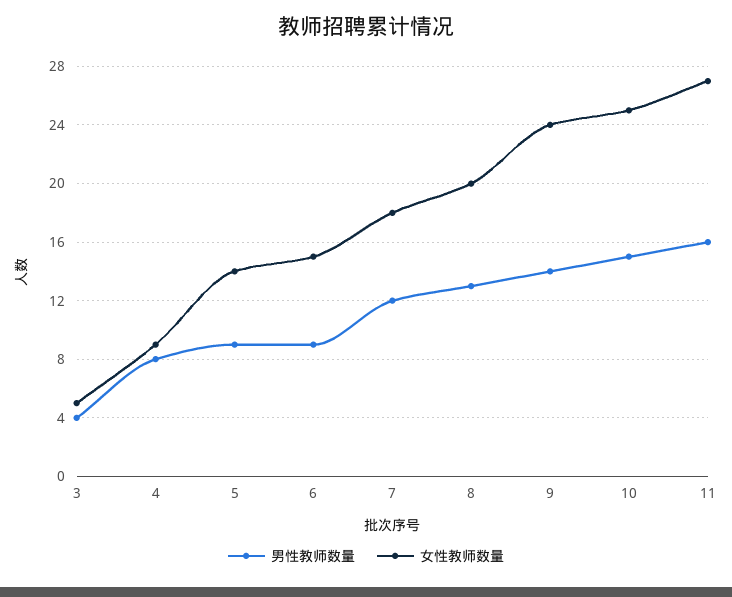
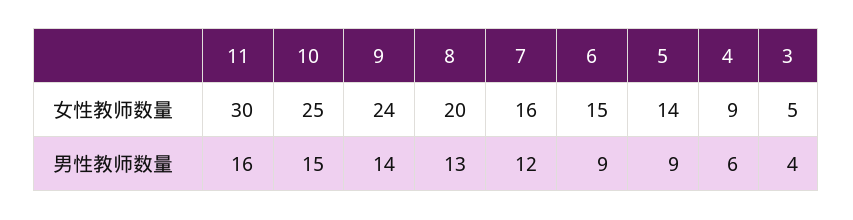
  {
    "男性教师数量": {
      "3": 4,
-     "4": 8,
+     "4": 6,
      "5": 9,
      "6": 9,
      "7": 12,
      "8": 13,
      "9": 14,
      "10": 15,
      "11": 16
    },
    "女性教师数量": {
      "3": 5,
      "4": 9,
      "5": 14,
      "6": 15,
-     "7": 18,
+     "7": 16,
      "8": 20,
      "9": 24,
      "10": 25,
-     "11": 27
+     "11": 30
    }
  }

